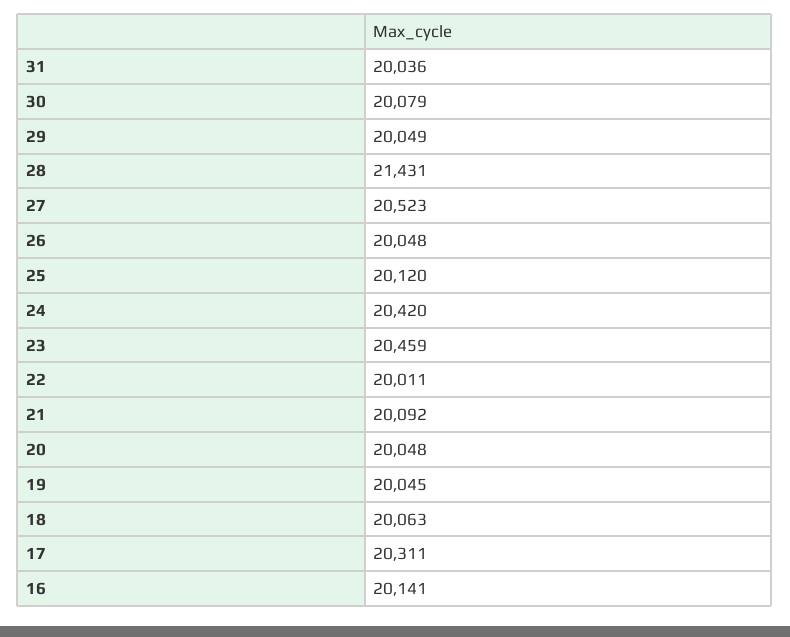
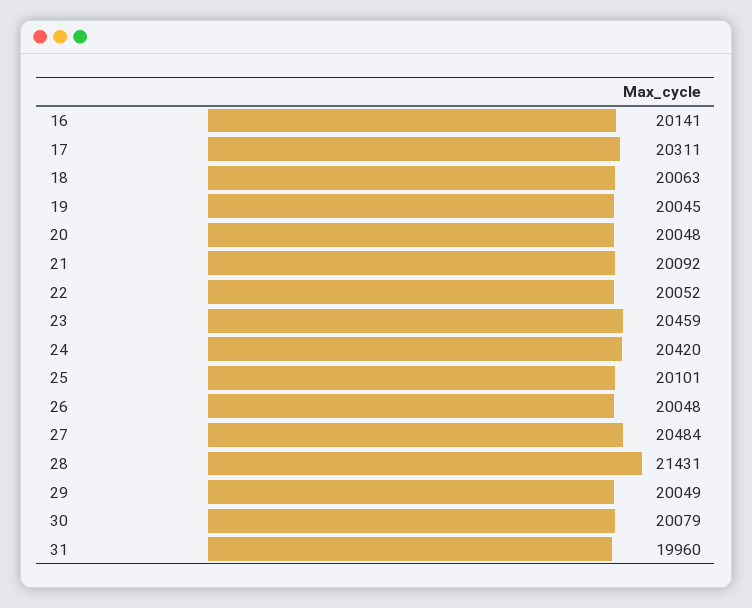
  {
-   "31": 20036,
+   "31": 19960,
    "30": 20079,
    "29": 20049,
    "28": 21431,
-   "27": 20523,
+   "27": 20484,
    "26": 20048,
-   "25": 20120,
+   "25": 20101,
    "24": 20420,
    "23": 20459,
-   "22": 20011,
+   "22": 20052,
    "21": 20092,
    "20": 20048,
    "19": 20045,
    "18": 20063,
    "17": 20311,
    "16": 20141
  }

